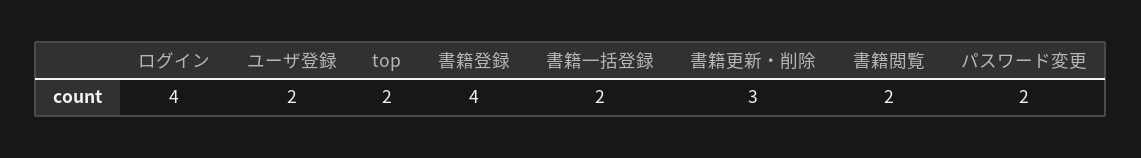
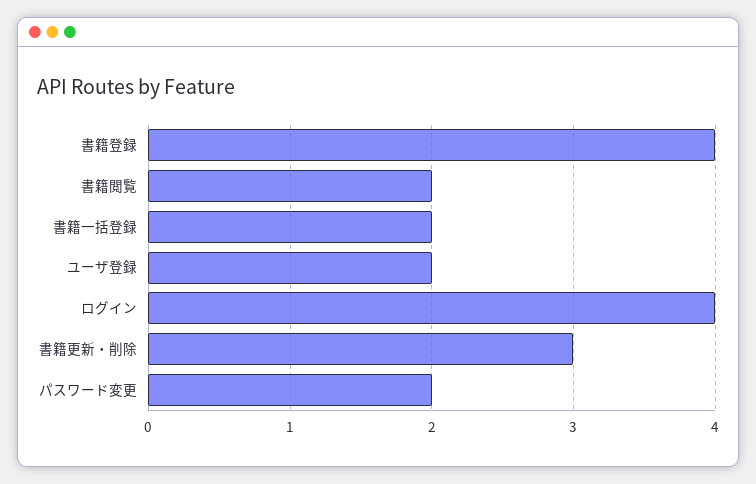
  {
    "ログイン": 4,
    "ユーザ登録": 2,
-   "top": 2,
    "書籍登録": 4,
    "書籍一括登録": 2,
    "書籍更新・削除": 3,
    "書籍閲覧": 2,
    "パスワード変更": 2
  }

